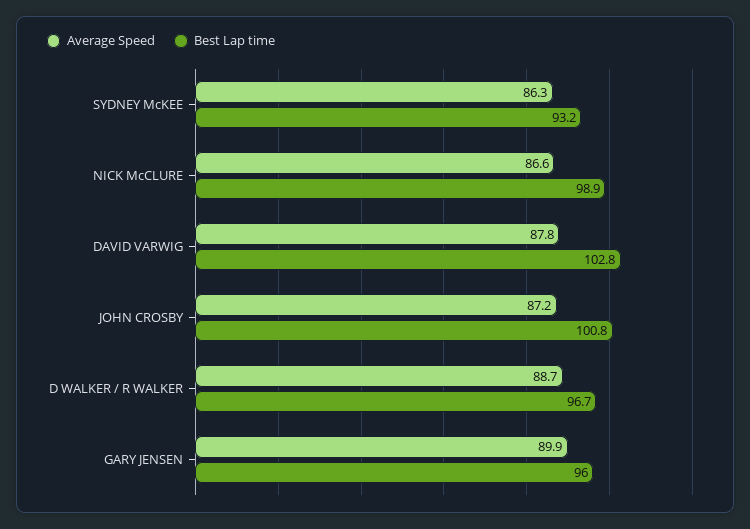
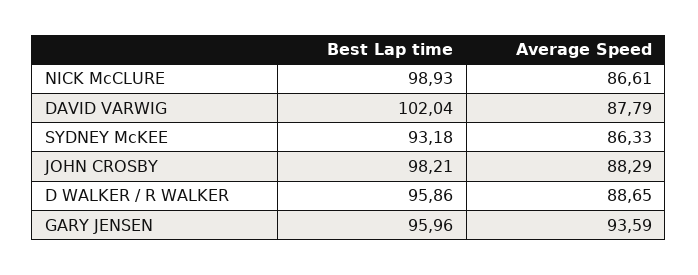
  {
    "Average Speed": {
      "SYDNEY McKEE": 86.33,
      "NICK McCLURE": 86.61,
      "DAVID VARWIG": 87.79,
-     "JOHN CROSBY": 87.2,
+     "JOHN CROSBY": 88.29,
      "D WALKER / R WALKER": 88.65,
-     "GARY JENSEN": 89.9
+     "GARY JENSEN": 93.59
    },
    "Best Lap time": {
      "SYDNEY McKEE": 93.18,
      "NICK McCLURE": 98.93,
-     "DAVID VARWIG": 102.8,
+     "DAVID VARWIG": 102.04,
-     "JOHN CROSBY": 100.8,
+     "JOHN CROSBY": 98.21,
-     "D WALKER / R WALKER": 96.7,
+     "D WALKER / R WALKER": 95.86,
      "GARY JENSEN": 95.96
    }
  }

